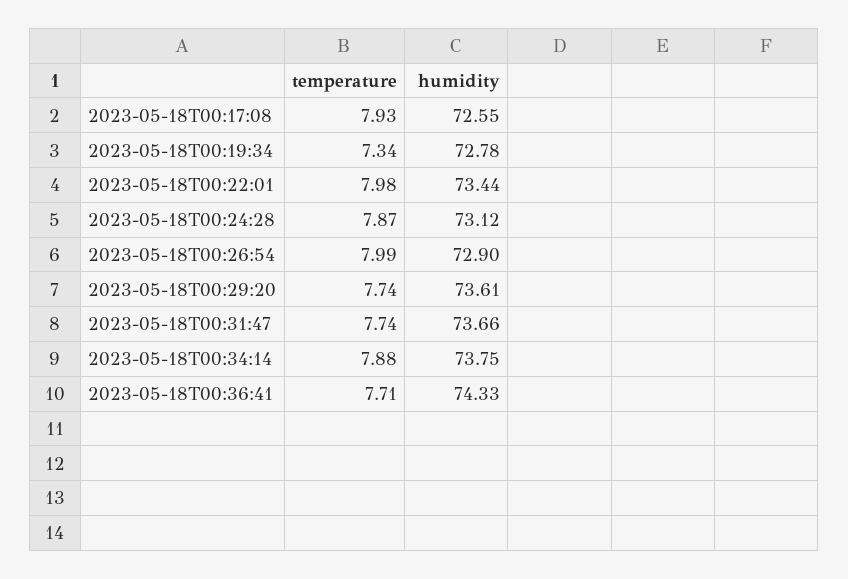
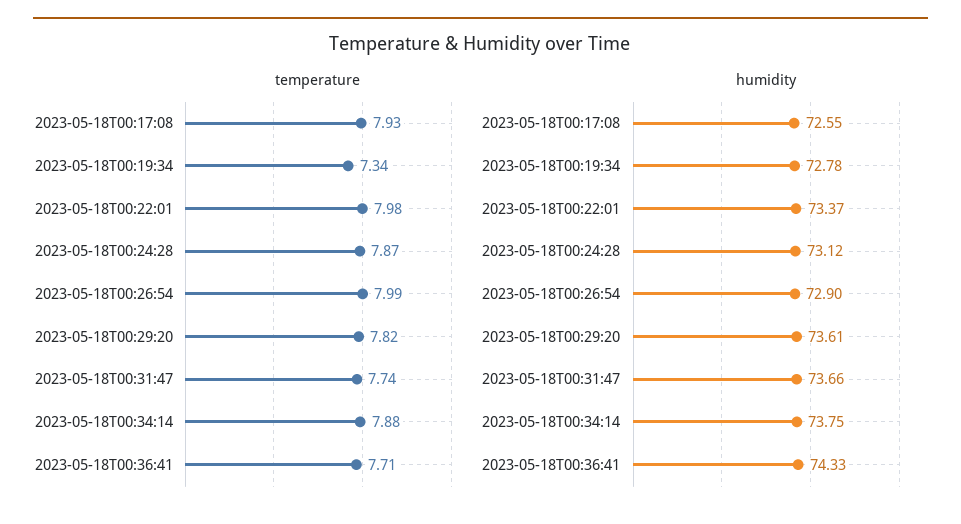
  {
    "temperature": {
      "2023-05-18T00:17:08": 7.93,
      "2023-05-18T00:19:34": 7.34,
      "2023-05-18T00:22:01": 7.98,
      "2023-05-18T00:24:28": 7.87,
      "2023-05-18T00:26:54": 7.99,
-     "2023-05-18T00:29:20": 7.74,
+     "2023-05-18T00:29:20": 7.82,
      "2023-05-18T00:31:47": 7.74,
      "2023-05-18T00:34:14": 7.88,
      "2023-05-18T00:36:41": 7.71
    },
    "humidity": {
      "2023-05-18T00:17:08": 72.55,
      "2023-05-18T00:19:34": 72.78,
-     "2023-05-18T00:22:01": 73.44,
+     "2023-05-18T00:22:01": 73.37,
      "2023-05-18T00:24:28": 73.12,
      "2023-05-18T00:26:54": 72.9,
      "2023-05-18T00:29:20": 73.61,
      "2023-05-18T00:31:47": 73.66,
      "2023-05-18T00:34:14": 73.75,
      "2023-05-18T00:36:41": 74.33
    }
  }

